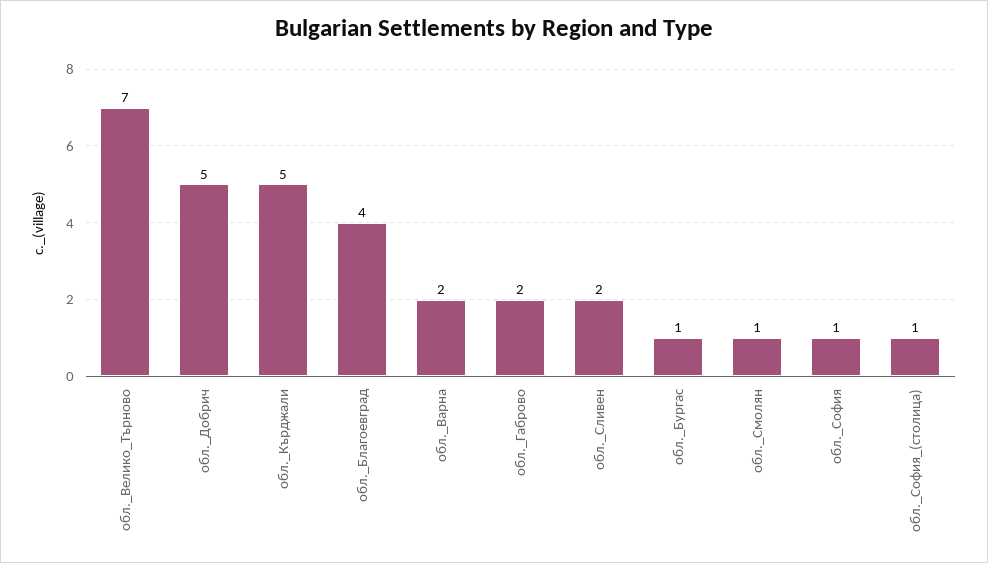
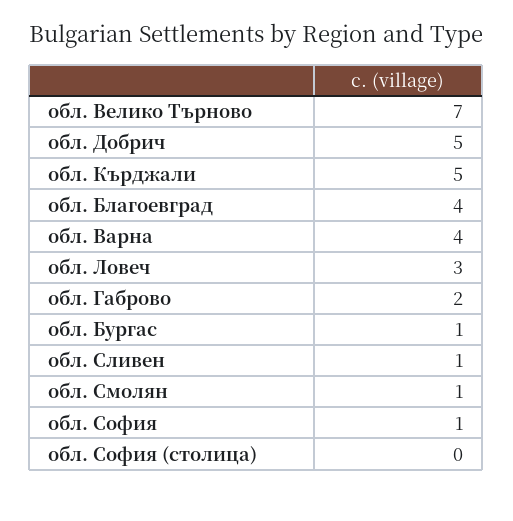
  {
    "обл._Велико_Търново": 7,
    "обл._Добрич": 5,
    "обл._Кърджали": 5,
    "обл._Благоевград": 4,
-   "обл._Варна": 2,
+   "обл._Варна": 4,
    "обл._Габрово": 2,
-   "обл._Сливен": 2,
+   "обл._Сливен": 1,
    "обл._Бургас": 1,
    "обл._Смолян": 1,
    "обл._София": 1,
-   "обл._София_(столица)": 1
+   "обл._София_(столица)": 0,
+   "обл. Ловеч": 3
  }

